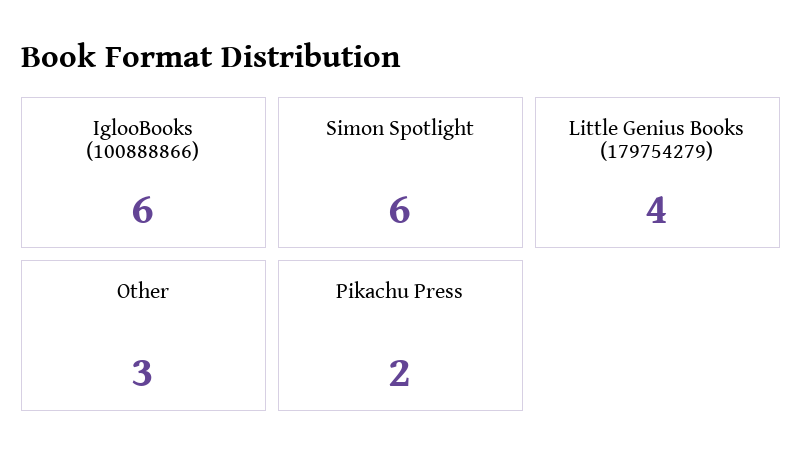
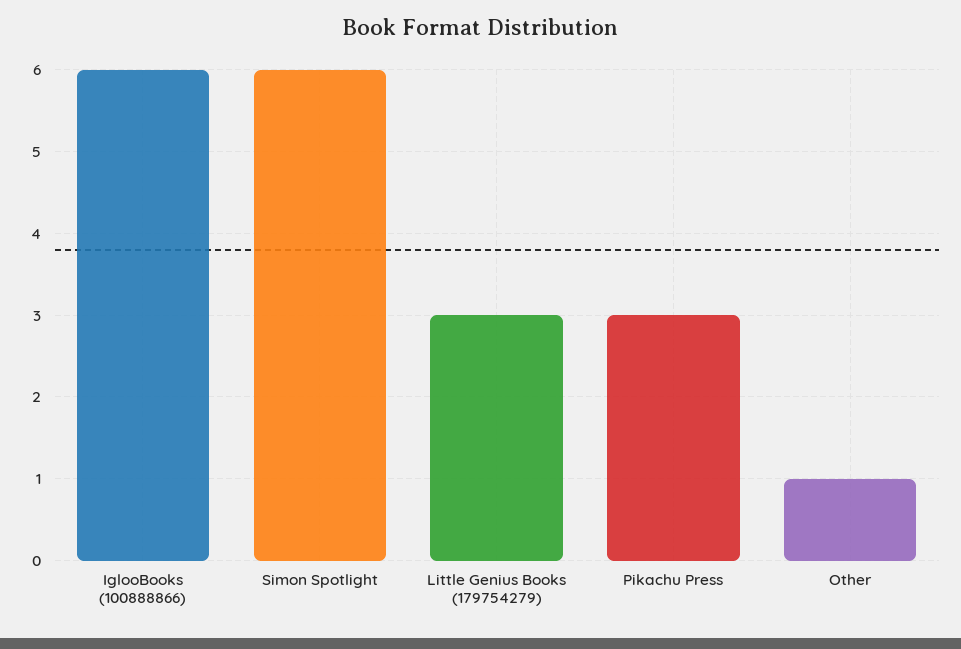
  {
    "IglooBooks (100888866)": 6,
    "Simon Spotlight": 6,
-   "Little Genius Books (179754279)": 4,
+   "Little Genius Books (179754279)": 3,
-   "Other": 3,
+   "Other": 1,
-   "Pikachu Press": 2
+   "Pikachu Press": 3
  }

